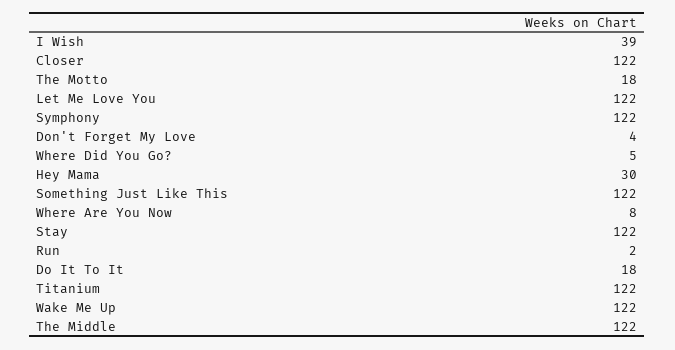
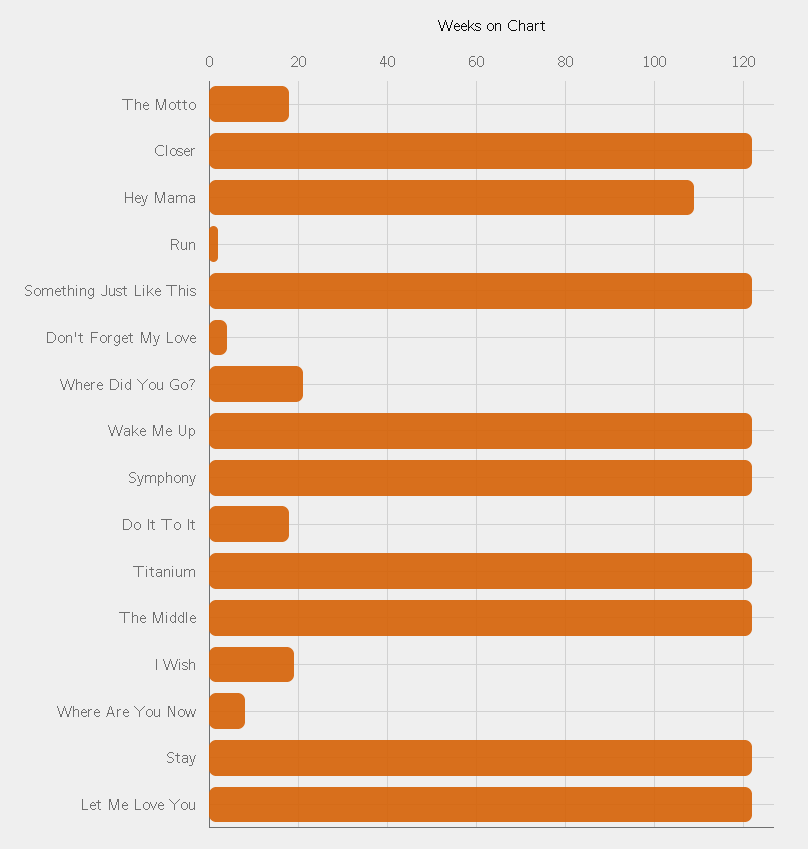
  {
-   "I Wish": 39,
+   "I Wish": 20,
    "Closer": 122,
    "The Motto": 18,
    "Let Me Love You": 122,
    "Symphony": 122,
    "Don't Forget My Love": 4,
-   "Where Did You Go?": 5,
+   "Where Did You Go?": 20,
-   "Hey Mama": 30,
+   "Hey Mama": 110,
    "Something Just Like This": 122,
    "Where Are You Now": 8,
    "Stay": 122,
    "Run": 2,
    "Do It To It": 18,
    "Titanium": 122,
    "Wake Me Up": 122,
    "The Middle": 122
  }

